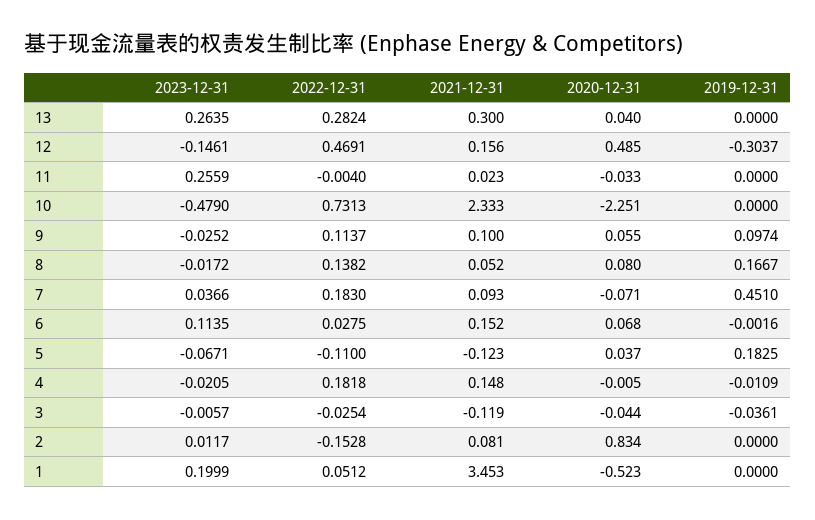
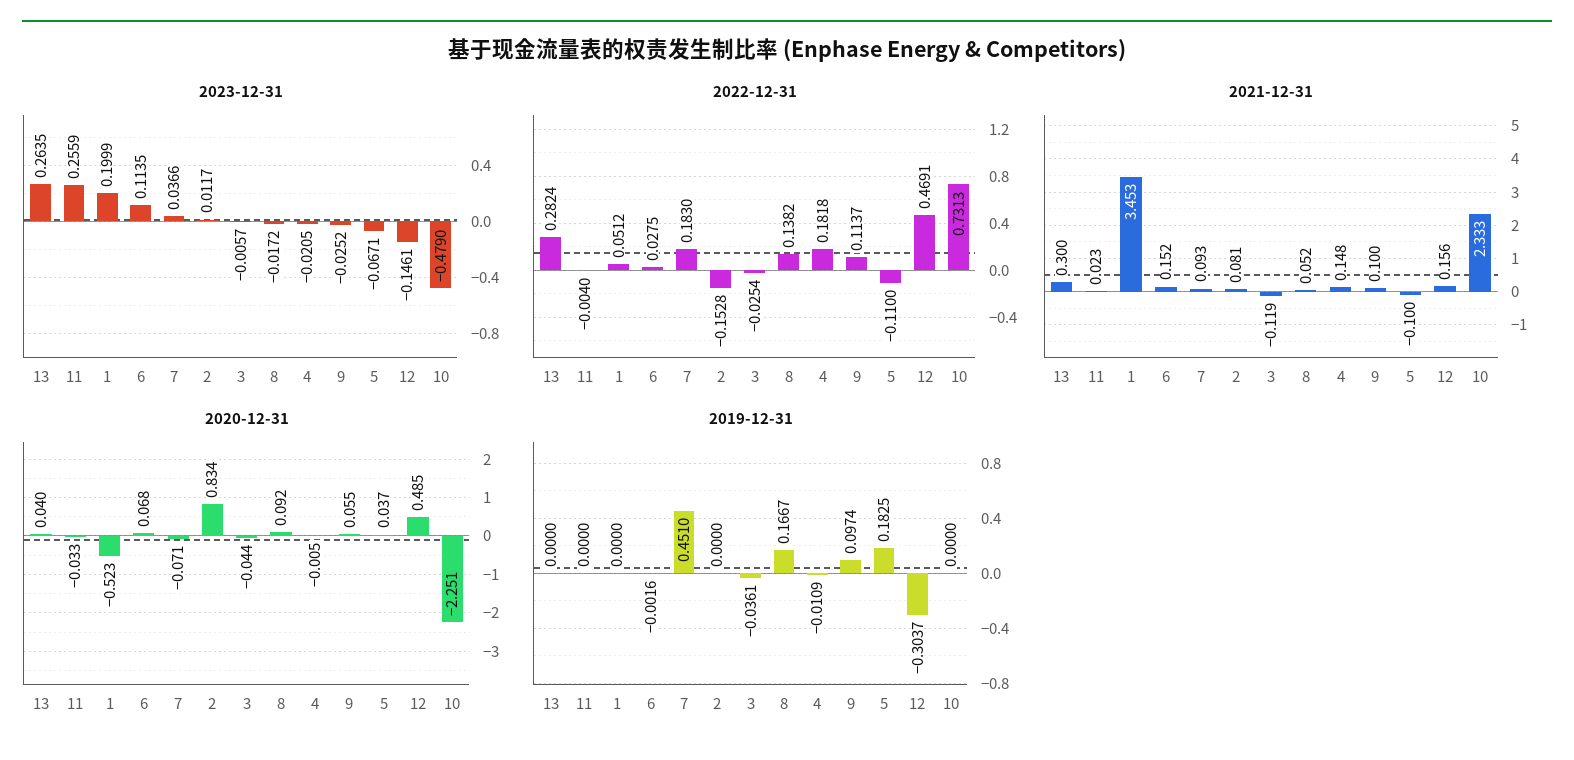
  {
    "2023-12-31": {
      "13": 0.2635,
      "12": -0.1461,
      "11": 0.2559,
      "10": -0.479,
      "9": -0.0252,
      "8": -0.0172,
      "7": 0.0366,
      "6": 0.1135,
      "5": -0.0671,
      "4": -0.0205,
      "3": -0.0057,
      "2": 0.0117,
      "1": 0.1999
    },
    "2022-12-31": {
      "13": 0.2824,
      "12": 0.4691,
      "11": -0.004,
      "10": 0.7313,
      "9": 0.1137,
      "8": 0.1382,
      "7": 0.183,
      "6": 0.0275,
      "5": -0.11,
      "4": 0.1818,
      "3": -0.0254,
      "2": -0.1528,
      "1": 0.0512
    },
    "2021-12-31": {
      "13": 0.3,
      "12": 0.156,
      "11": 0.023,
      "10": 2.333,
      "9": 0.1,
      "8": 0.052,
      "7": 0.093,
      "6": 0.152,
-     "5": -0.123,
+     "5": -0.1,
      "4": 0.148,
      "3": -0.119,
      "2": 0.081,
      "1": 3.453
    },
    "2020-12-31": {
      "13": 0.04,
      "12": 0.485,
      "11": -0.033,
      "10": -2.251,
      "9": 0.055,
-     "8": 0.08,
+     "8": 0.092,
      "7": -0.071,
      "6": 0.068,
      "5": 0.037,
      "4": -0.005,
      "3": -0.044,
      "2": 0.834,
      "1": -0.523
    },
    "2019-12-31": {
      "13": 0,
      "12": -0.3037,
      "11": 0,
      "10": 0,
      "9": 0.0974,
      "8": 0.1667,
      "7": 0.451,
      "6": -0.0016,
      "5": 0.1825,
      "4": -0.0109,
      "3": -0.0361,
      "2": 0,
      "1": 0
    }
  }

